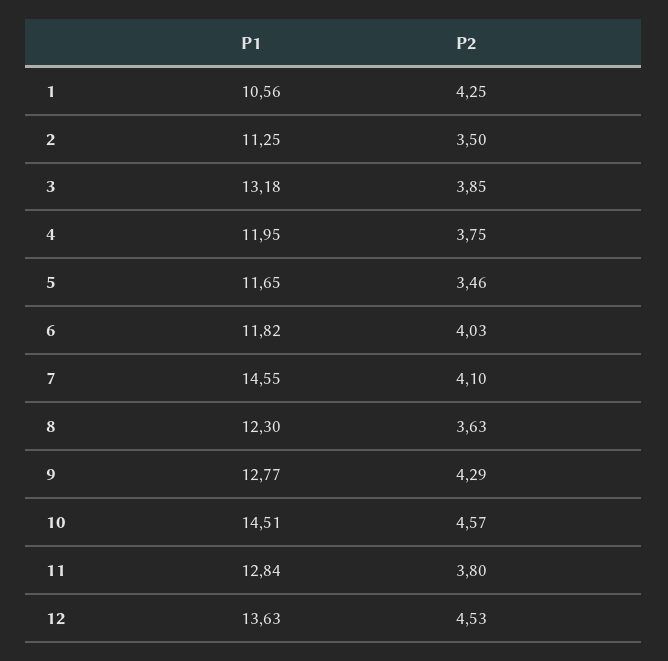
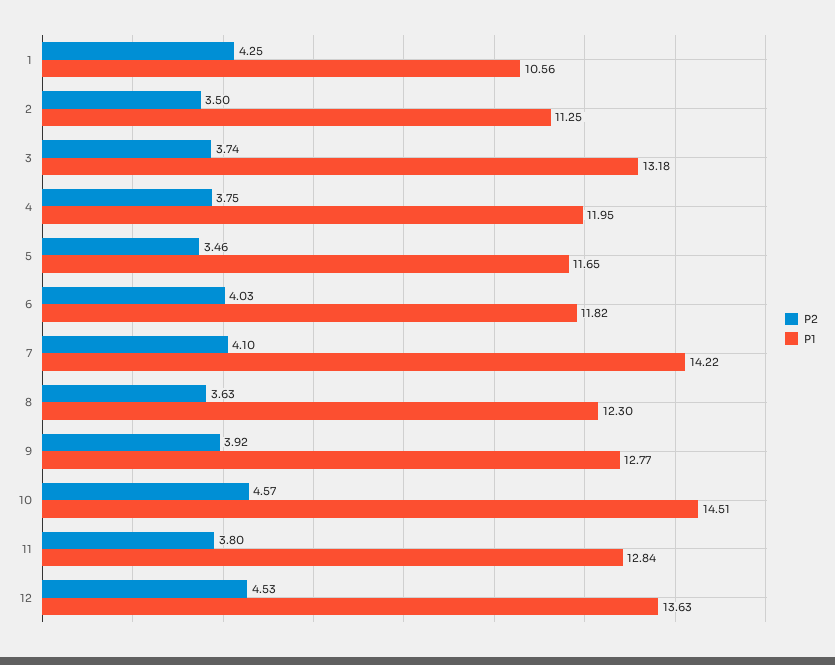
  {
    "P1": {
      "1": 10.56,
      "2": 11.25,
      "3": 13.18,
      "4": 11.95,
      "5": 11.65,
      "6": 11.82,
-     "7": 14.55,
+     "7": 14.22,
      "8": 12.3,
      "9": 12.77,
      "10": 14.51,
      "11": 12.84,
      "12": 13.63
    },
    "P2": {
      "1": 4.25,
      "2": 3.5,
-     "3": 3.85,
+     "3": 3.74,
      "4": 3.75,
      "5": 3.46,
      "6": 4.03,
      "7": 4.1,
      "8": 3.63,
-     "9": 4.29,
+     "9": 3.92,
      "10": 4.57,
      "11": 3.8,
      "12": 4.53
    }
  }

